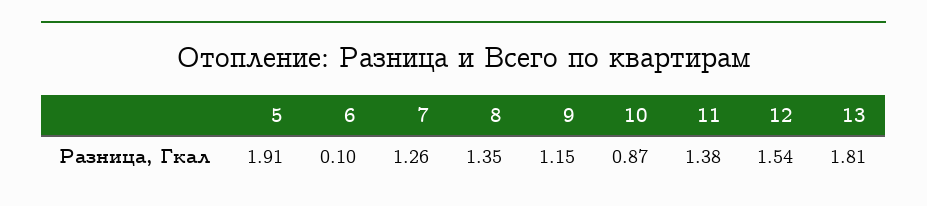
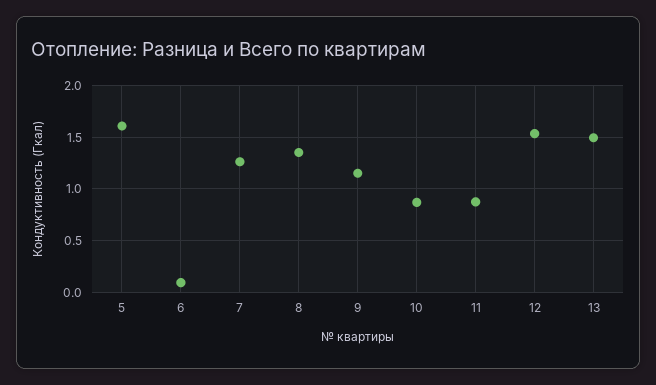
  {
-   "5": 1.91,
+   "5": 1.6,
    "6": 0.1,
    "7": 1.26,
    "8": 1.35,
    "9": 1.15,
    "10": 0.87,
-   "11": 1.38,
+   "11": 0.9,
    "12": 1.54,
-   "13": 1.81
+   "13": 1.5
  }

